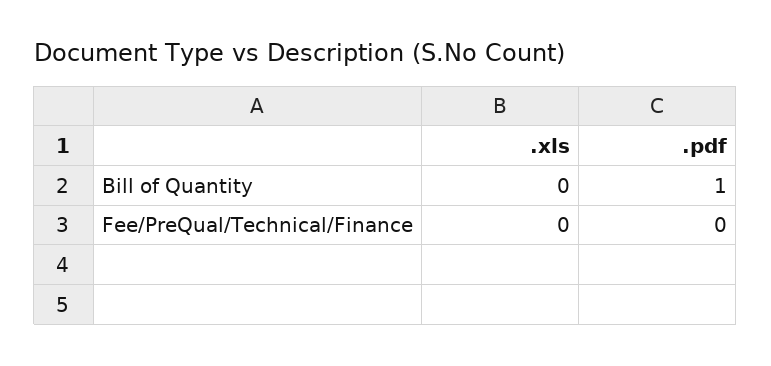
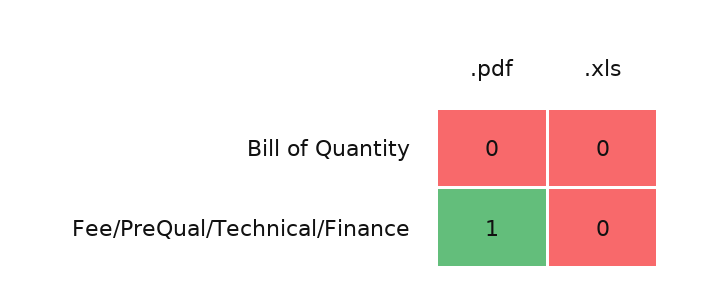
  {
    ".xls": {
      "Bill of Quantity": 0,
      "Fee/PreQual/Technical/Finance": 0
    },
    ".pdf": {
-     "Bill of Quantity": 1,
+     "Bill of Quantity": 0,
-     "Fee/PreQual/Technical/Finance": 0
+     "Fee/PreQual/Technical/Finance": 1
    }
  }

